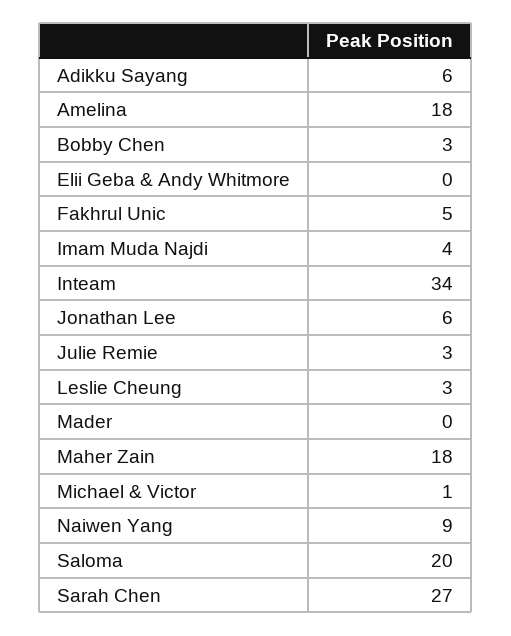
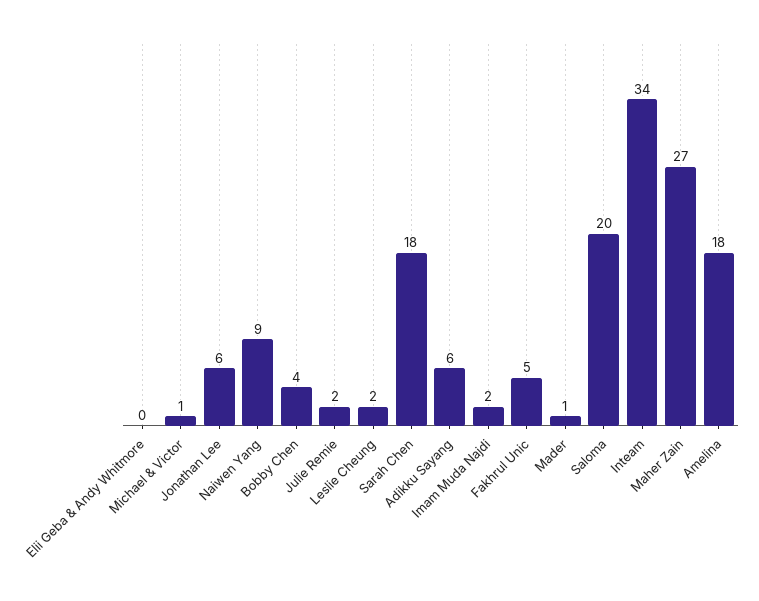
  {
    "Adikku Sayang": 6,
    "Amelina": 18,
-   "Bobby Chen": 3,
+   "Bobby Chen": 4,
    "Elii Geba & Andy Whitmore": 0,
    "Fakhrul Unic": 5,
-   "Imam Muda Najdi": 4,
+   "Imam Muda Najdi": 2,
    "Inteam": 34,
    "Jonathan Lee": 6,
-   "Julie Remie": 3,
+   "Julie Remie": 2,
-   "Leslie Cheung": 3,
+   "Leslie Cheung": 2,
-   "Mader": 0,
+   "Mader": 1,
-   "Maher Zain": 18,
+   "Maher Zain": 27,
    "Michael & Victor": 1,
    "Naiwen Yang": 9,
    "Saloma": 20,
-   "Sarah Chen": 27
+   "Sarah Chen": 18
  }

